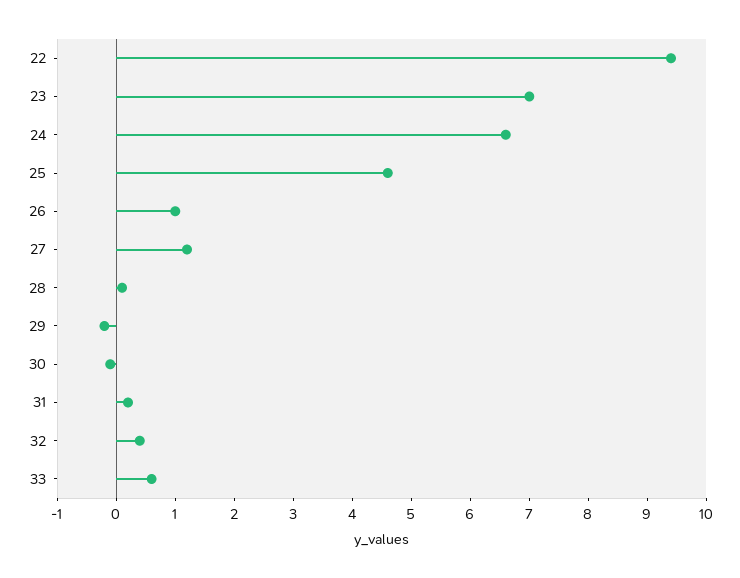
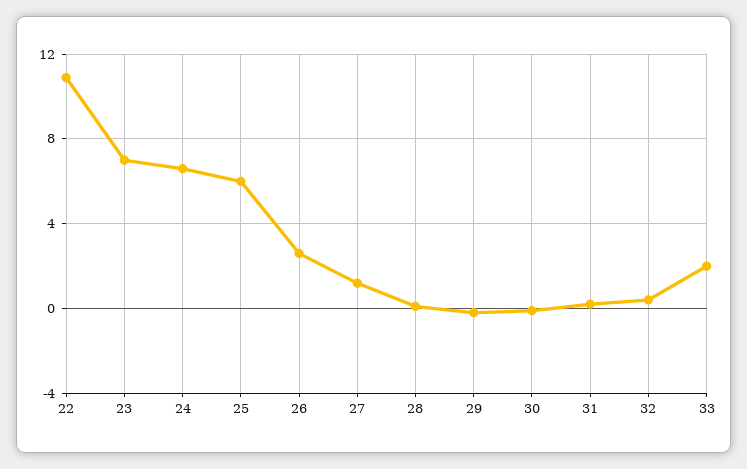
  {
-   "22": 9.5,
+   "22": 11,
    "23": 7,
    "24": 6.5,
-   "25": 4.5,
+   "25": 6,
-   "26": 1,
+   "26": 2.5,
    "27": 1,
    "28": 0,
    "29": 0,
    "30": 0,
    "31": 0,
    "32": 0.5,
-   "33": 0.5
+   "33": 2
  }

